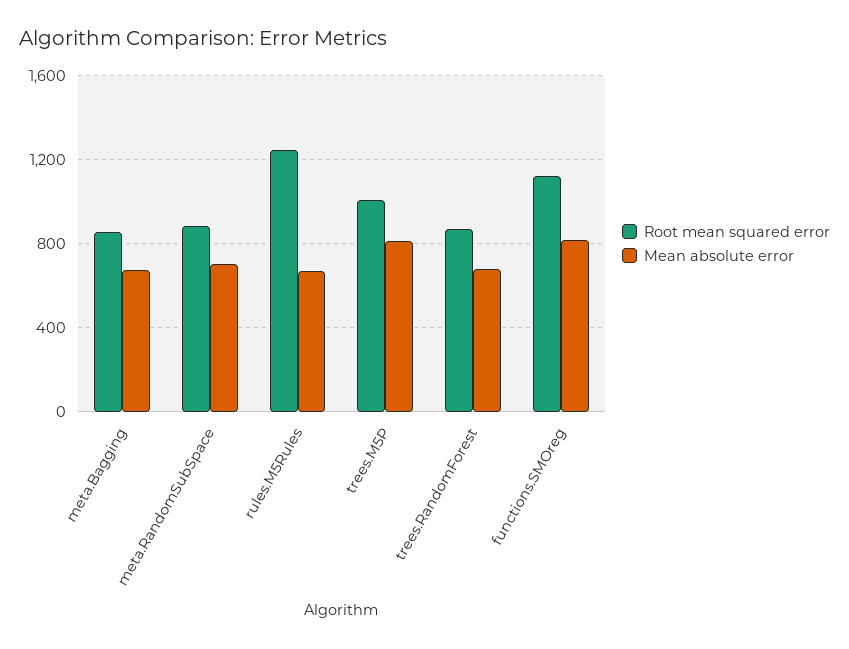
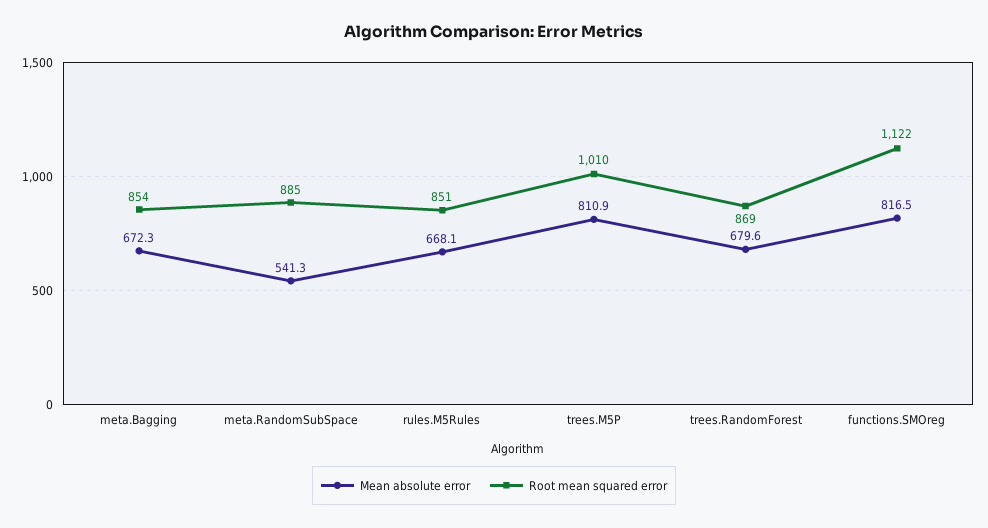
  {
    "Root mean squared error": {
      "meta.Bagging": 854,
      "meta.RandomSubSpace": 885,
-     "rules.M5Rules": 1250,
+     "rules.M5Rules": 851,
      "trees.M5P": 1010,
      "trees.RandomForest": 869,
      "functions.SMOreg": 1122
    },
    "Mean absolute error": {
      "meta.Bagging": 672.3,
-     "meta.RandomSubSpace": 700,
+     "meta.RandomSubSpace": 541.3,
      "rules.M5Rules": 668.1,
      "trees.M5P": 810.9,
      "trees.RandomForest": 679.6,
      "functions.SMOreg": 816.5
    }
  }

